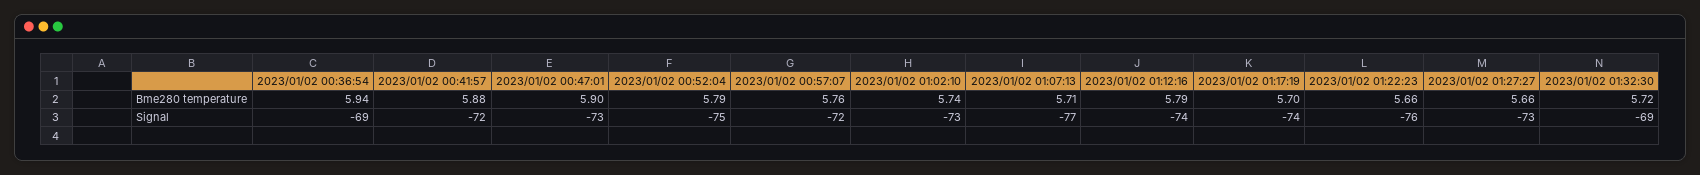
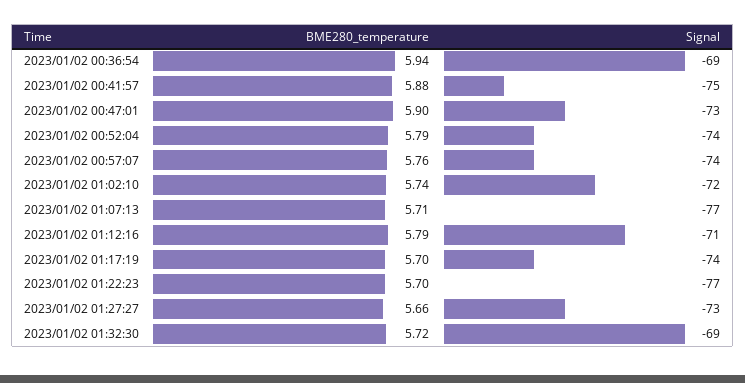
  {
    "2023/01/02 00:36:54": {
      "Bme280 temperature": 5.94,
      "Signal": -69
    },
    "2023/01/02 00:41:57": {
      "Bme280 temperature": 5.88,
-     "Signal": -72
+     "Signal": -75
    },
    "2023/01/02 00:47:01": {
      "Bme280 temperature": 5.9,
      "Signal": -73
    },
    "2023/01/02 00:52:04": {
      "Bme280 temperature": 5.79,
-     "Signal": -75
+     "Signal": -74
    },
    "2023/01/02 00:57:07": {
      "Bme280 temperature": 5.76,
-     "Signal": -72
+     "Signal": -74
    },
    "2023/01/02 01:02:10": {
      "Bme280 temperature": 5.74,
-     "Signal": -73
+     "Signal": -72
    },
    "2023/01/02 01:07:13": {
      "Bme280 temperature": 5.71,
      "Signal": -77
    },
    "2023/01/02 01:12:16": {
      "Bme280 temperature": 5.79,
-     "Signal": -74
+     "Signal": -71
    },
    "2023/01/02 01:17:19": {
      "Bme280 temperature": 5.7,
      "Signal": -74
    },
    "2023/01/02 01:22:23": {
-     "Bme280 temperature": 5.66,
+     "Bme280 temperature": 5.7,
-     "Signal": -76
+     "Signal": -77
    },
    "2023/01/02 01:27:27": {
      "Bme280 temperature": 5.66,
      "Signal": -73
    },
    "2023/01/02 01:32:30": {
      "Bme280 temperature": 5.72,
      "Signal": -69
    }
  }

